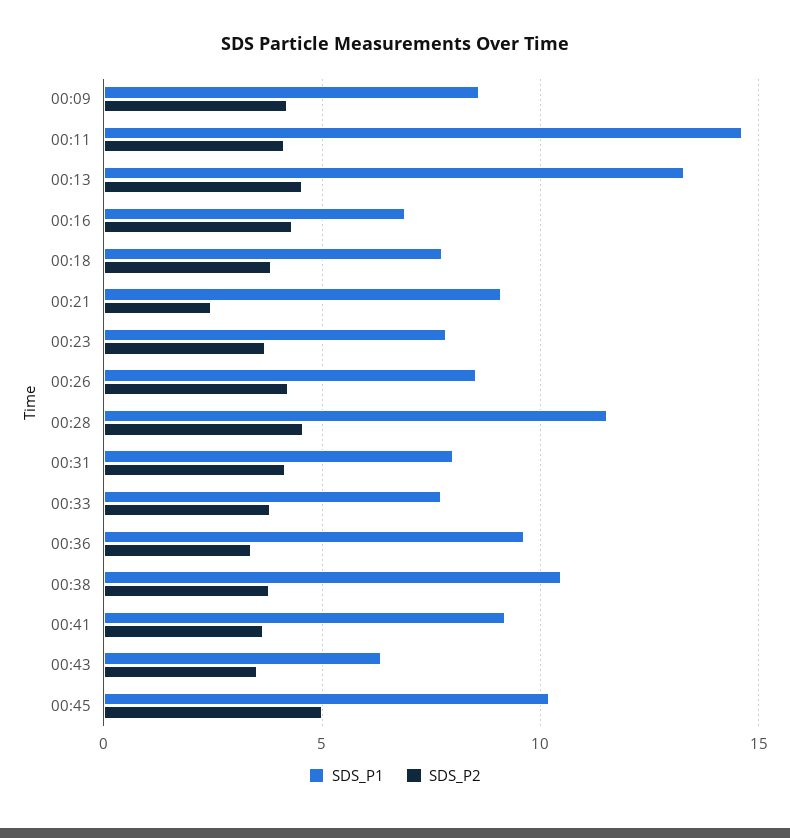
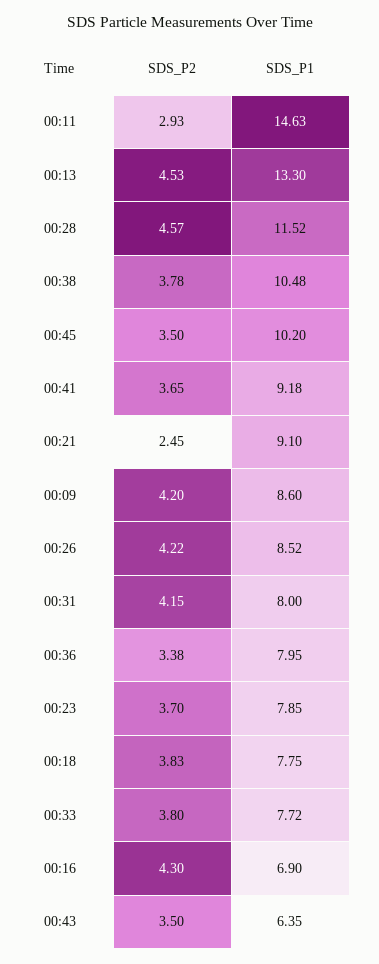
  {
    "SDS_P1": {
      "00:09": 8.6,
      "00:11": 14.63,
      "00:13": 13.3,
      "00:16": 6.9,
      "00:18": 7.75,
      "00:21": 9.1,
      "00:23": 7.85,
      "00:26": 8.52,
      "00:28": 11.52,
      "00:31": 8,
      "00:33": 7.72,
-     "00:36": 9.5,
+     "00:36": 7.95,
      "00:38": 10.48,
      "00:41": 9.18,
      "00:43": 6.35,
      "00:45": 10.2
    },
    "SDS_P2": {
      "00:09": 4.2,
-     "00:11": 4,
+     "00:11": 2.93,
      "00:13": 4.53,
      "00:16": 4.3,
      "00:18": 3.83,
      "00:21": 2.45,
      "00:23": 3.7,
      "00:26": 4.22,
      "00:28": 4.57,
      "00:31": 4.15,
      "00:33": 3.8,
      "00:36": 3.38,
      "00:38": 3.78,
      "00:41": 3.65,
      "00:43": 3.5,
-     "00:45": 5
+     "00:45": 3.5
    }
  }

